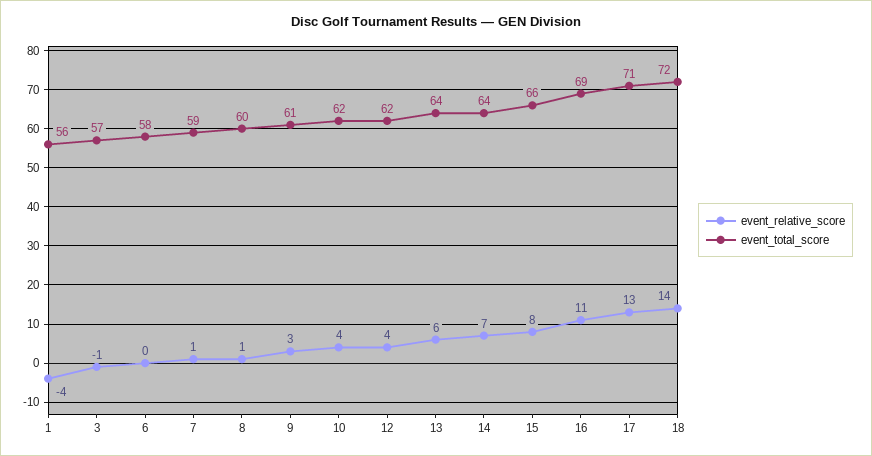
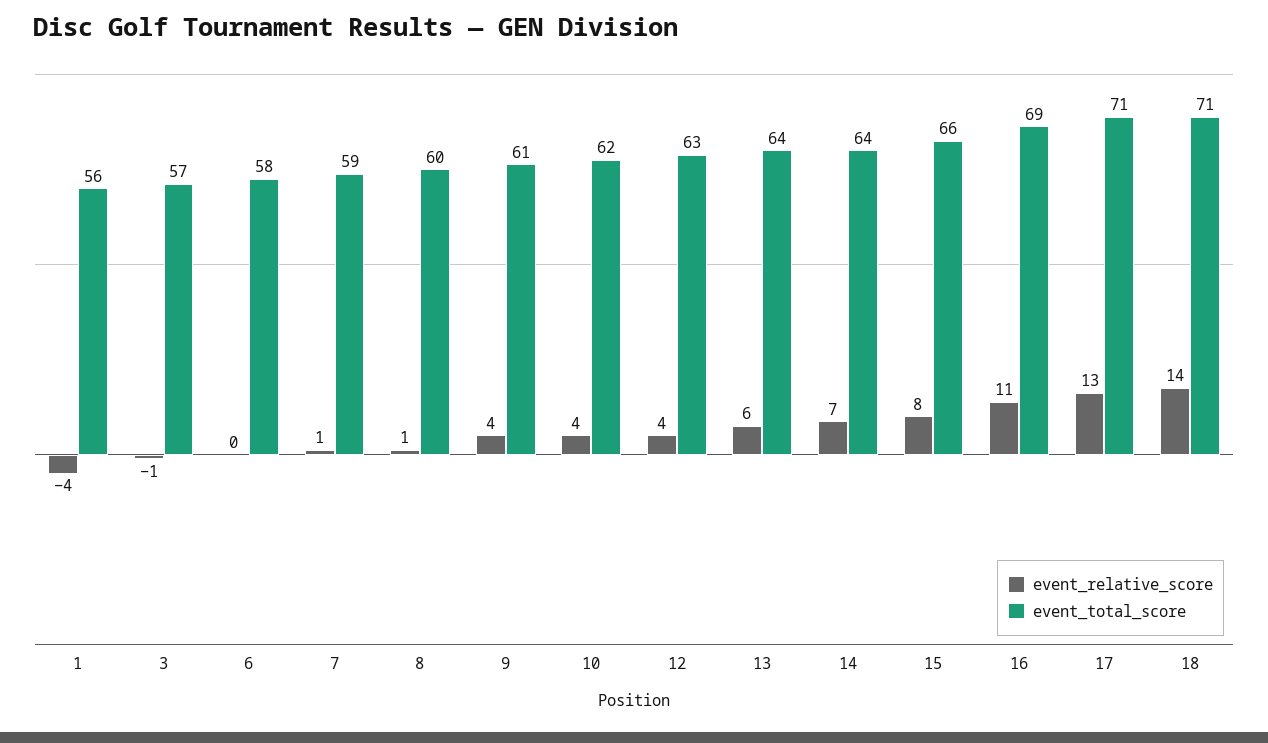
  {
    "event_relative_score": {
      "1": -4,
      "3": -1,
      "6": 0,
      "7": 1,
      "8": 1,
-     "9": 3,
+     "9": 4,
      "10": 4,
      "12": 4,
      "13": 6,
      "14": 7,
      "15": 8,
      "16": 11,
      "17": 13,
      "18": 14
    },
    "event_total_score": {
      "1": 56,
      "3": 57,
      "6": 58,
      "7": 59,
      "8": 60,
      "9": 61,
      "10": 62,
-     "12": 62,
+     "12": 63,
      "13": 64,
      "14": 64,
      "15": 66,
      "16": 69,
      "17": 71,
-     "18": 72
+     "18": 71
    }
  }

